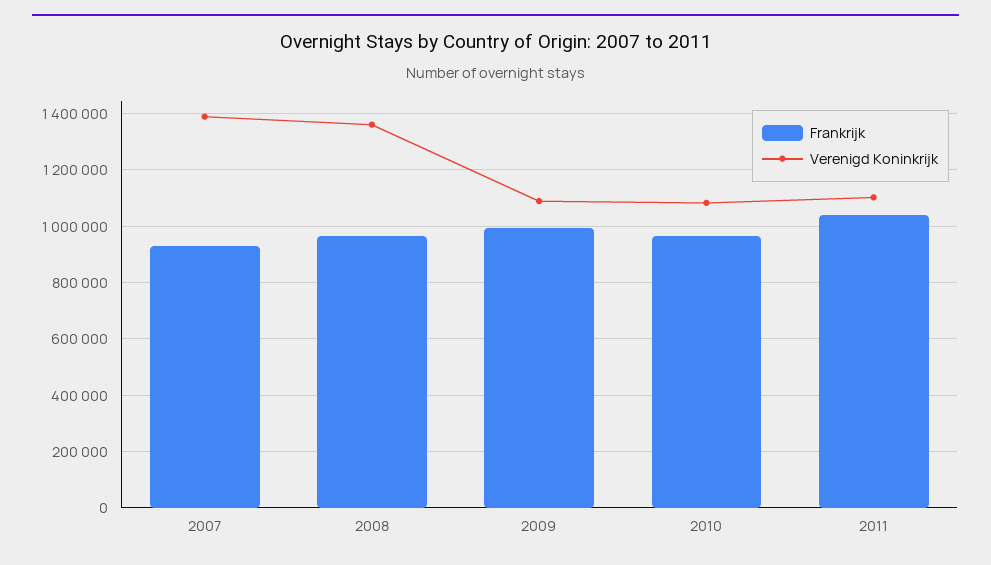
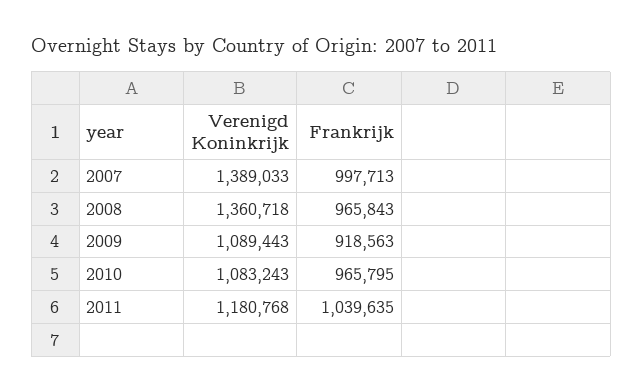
  {
    "Frankrijk": {
-     "2007": 925000,
+     "2007": 997713,
      "2008": 965843,
-     "2009": 1000000,
+     "2009": 918563,
      "2010": 965795,
      "2011": 1039635
    },
    "Verenigd Koninkrijk": {
      "2007": 1389033,
      "2008": 1360718,
      "2009": 1089443,
      "2010": 1083243,
-     "2011": 1100000
+     "2011": 1180768
    }
  }

